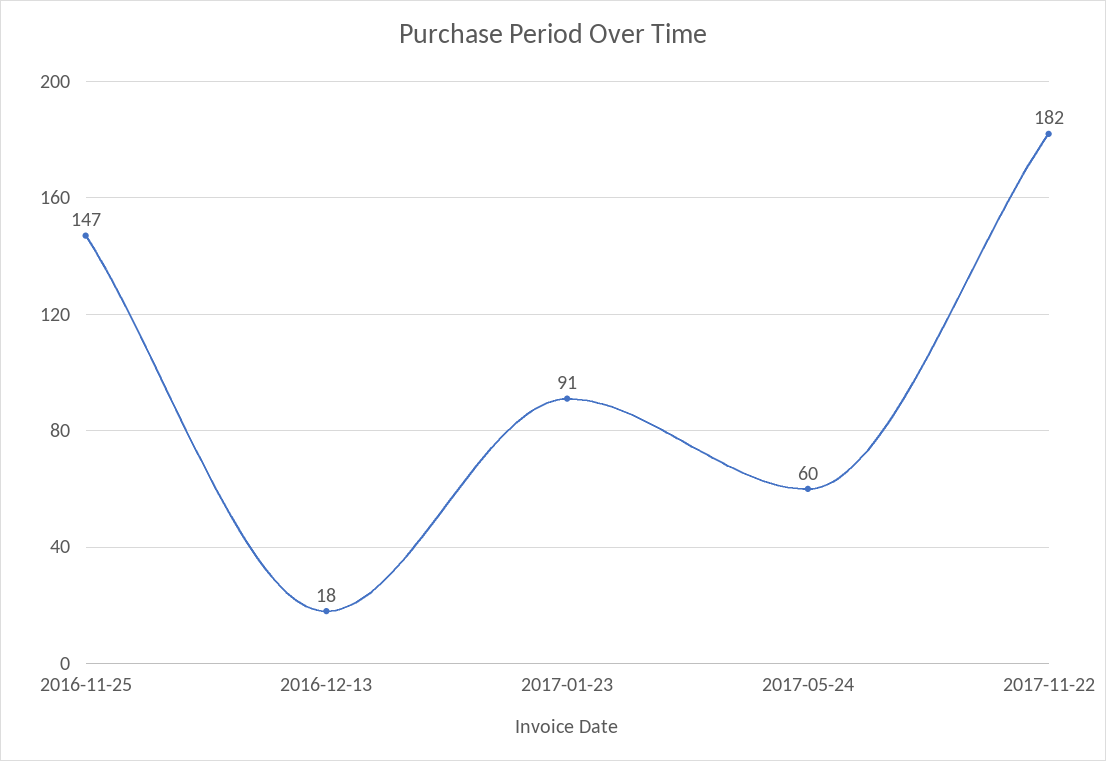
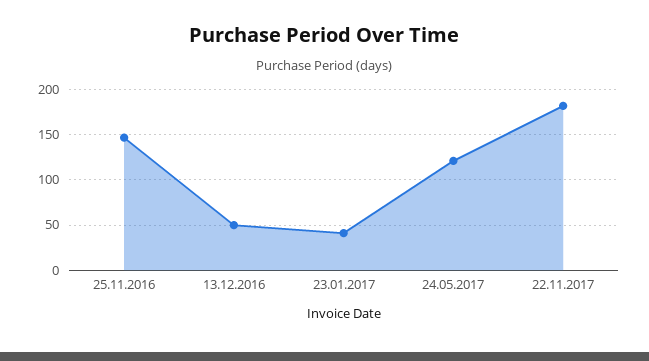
  {
    "2016-11-25": 147,
-   "2016-12-13": 18,
+   "2016-12-13": 50,
-   "2017-01-23": 91,
+   "2017-01-23": 40,
-   "2017-05-24": 60,
+   "2017-05-24": 120,
    "2017-11-22": 182
  }

